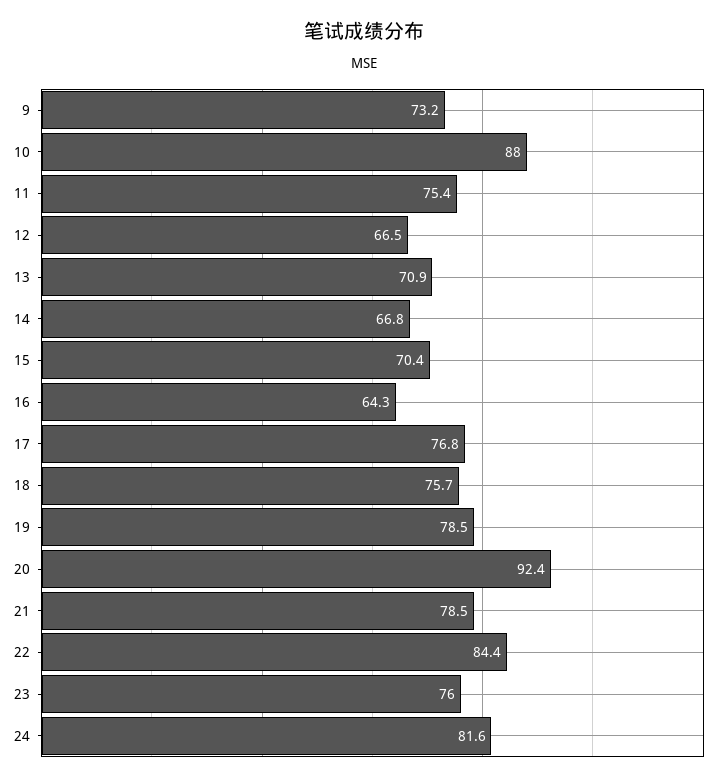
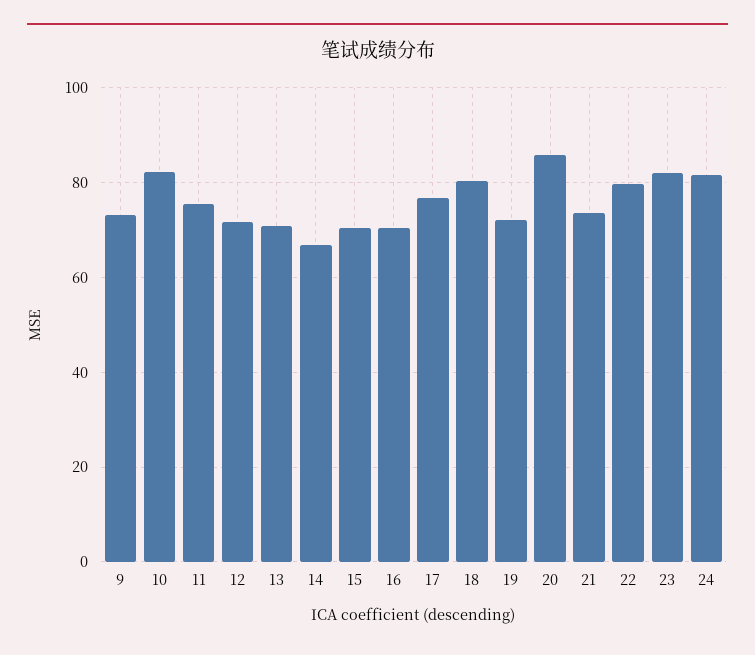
  {
    "9": 73.2,
-   "10": 88,
+   "10": 82,
    "11": 75.4,
-   "12": 66.5,
+   "12": 72,
    "13": 70.9,
    "14": 66.8,
    "15": 70.4,
-   "16": 64.3,
+   "16": 70,
    "17": 76.8,
-   "18": 75.7,
+   "18": 80,
-   "19": 78.5,
+   "19": 72,
-   "20": 92.4,
+   "20": 86,
-   "21": 78.5,
+   "21": 74,
-   "22": 84.4,
+   "22": 80,
-   "23": 76,
+   "23": 82,
    "24": 81.6
  }

